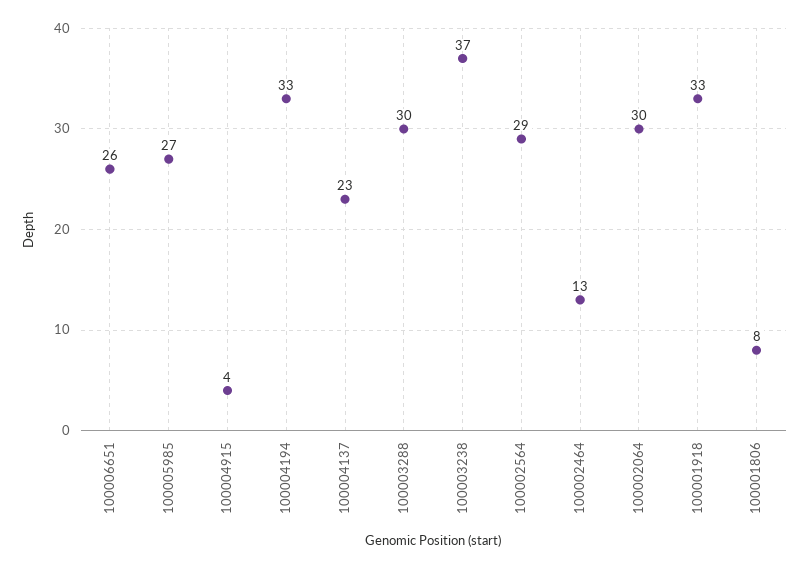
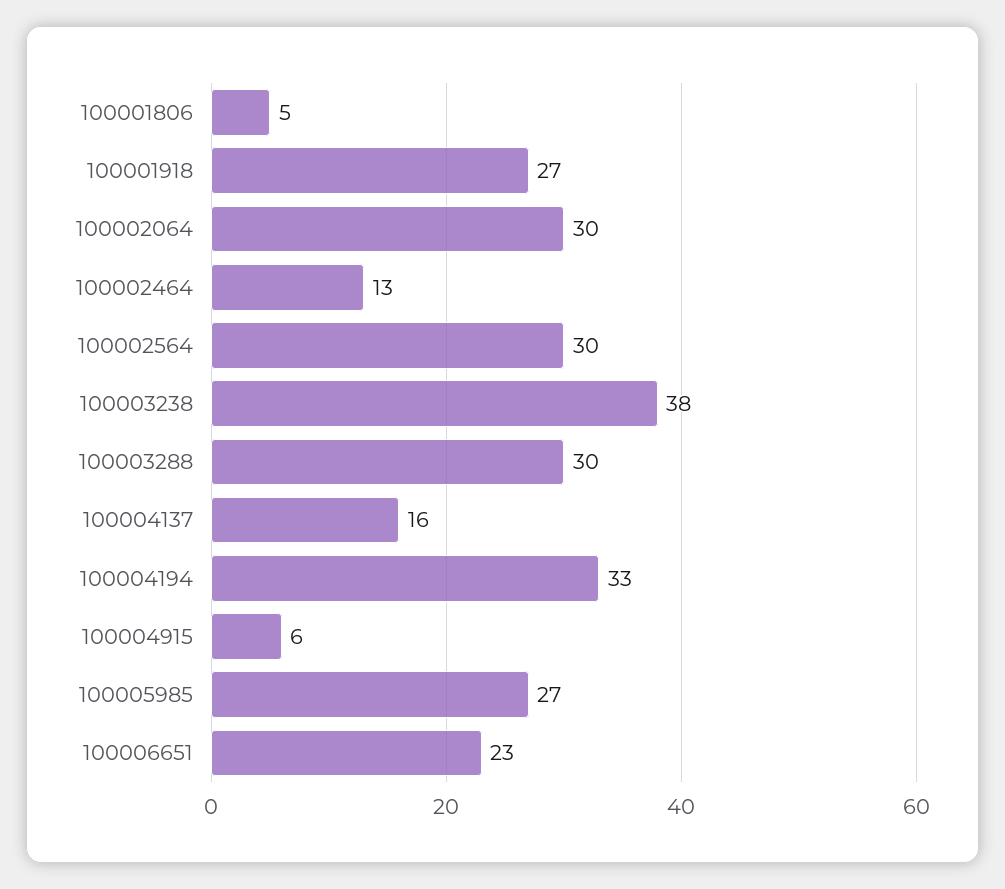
  {
-   "100006651": 26,
+   "100006651": 23,
    "100005985": 27,
-   "100004915": 4,
+   "100004915": 6,
    "100004194": 33,
-   "100004137": 23,
+   "100004137": 16,
    "100003288": 30,
-   "100003238": 37,
+   "100003238": 38,
-   "100002564": 29,
+   "100002564": 30,
    "100002464": 13,
    "100002064": 30,
-   "100001918": 33,
+   "100001918": 27,
-   "100001806": 8
+   "100001806": 5
  }

